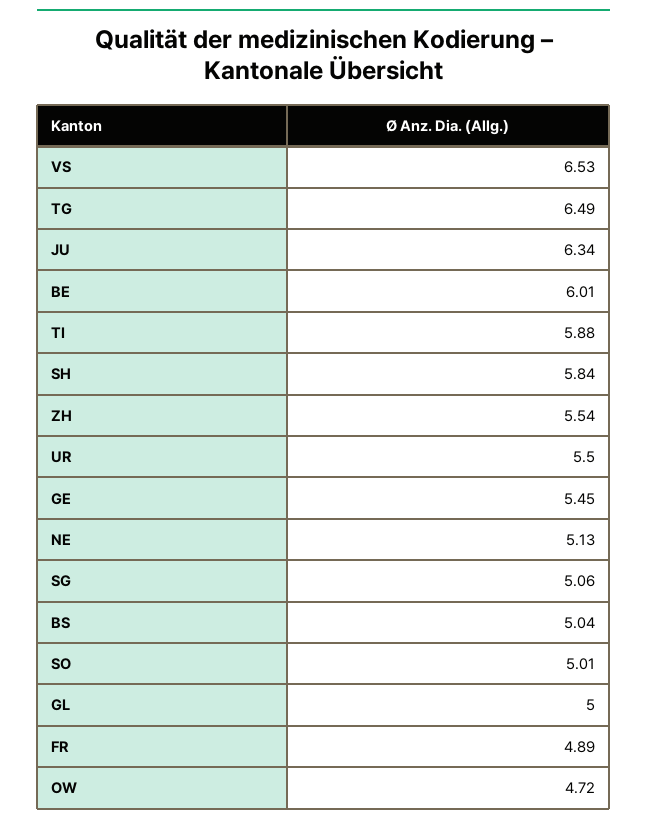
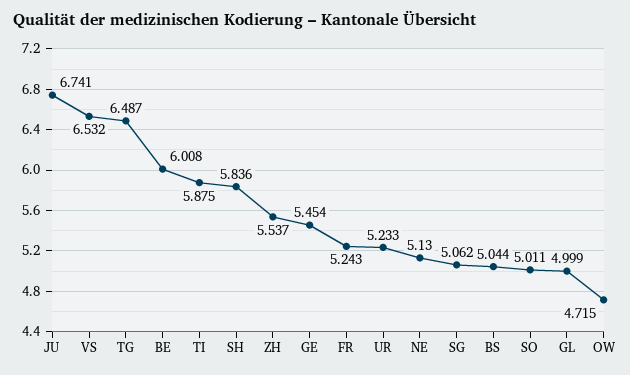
  {
    "VS": 6.532,
    "TG": 6.487,
-   "JU": 6.34,
+   "JU": 6.741,
    "BE": 6.008,
    "TI": 5.875,
    "SH": 5.836,
    "ZH": 5.537,
-   "UR": 5.5,
+   "UR": 5.233,
    "GE": 5.454,
    "NE": 5.13,
    "SG": 5.062,
    "BS": 5.044,
    "SO": 5.011,
    "GL": 4.999,
-   "FR": 4.89,
+   "FR": 5.243,
    "OW": 4.715
  }

